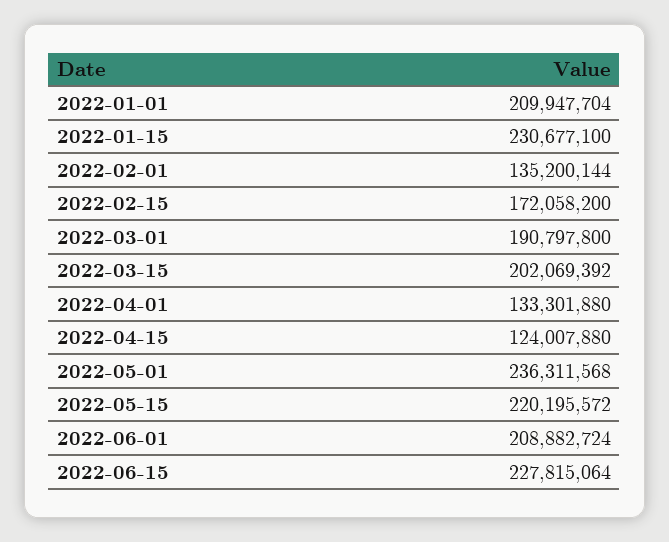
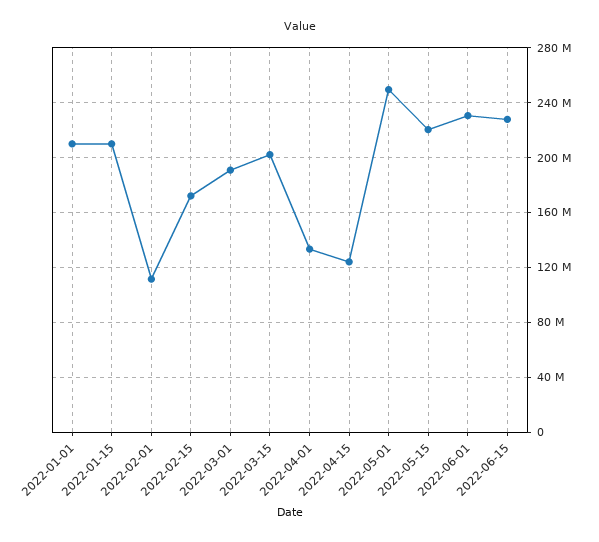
  {
    "2022-01-01": 209947704,
-   "2022-01-15": 230677100,
+   "2022-01-15": 210000000,
-   "2022-02-01": 135200144,
+   "2022-02-01": 110000000,
    "2022-02-15": 172058200,
    "2022-03-01": 190797800,
    "2022-03-15": 202069392,
    "2022-04-01": 133301880,
    "2022-04-15": 124007880,
-   "2022-05-01": 236311568,
+   "2022-05-01": 250000000,
    "2022-05-15": 220195572,
-   "2022-06-01": 208882724,
+   "2022-06-01": 230000000,
    "2022-06-15": 227815064
  }

